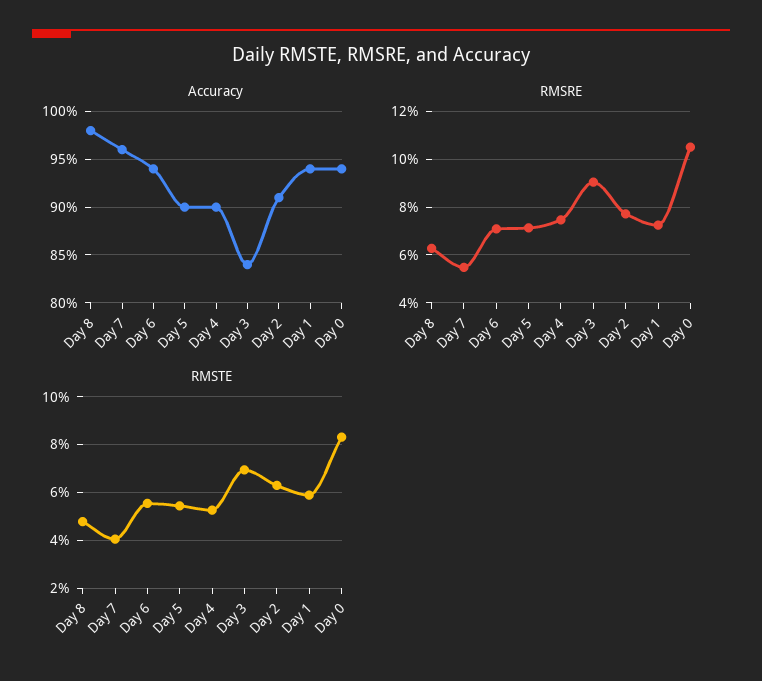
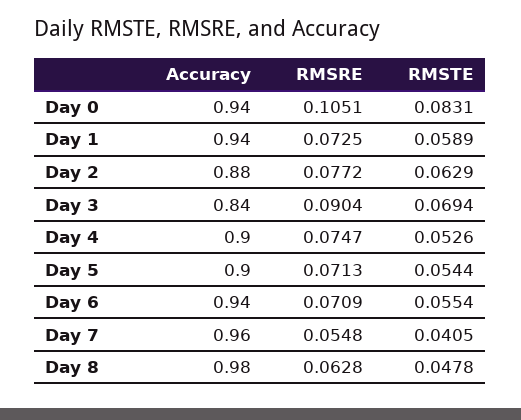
  {
    "Accuracy": {
      "Day 8": 0.98,
      "Day 7": 0.96,
      "Day 6": 0.94,
      "Day 5": 0.9,
      "Day 4": 0.9,
      "Day 3": 0.84,
-     "Day 2": 0.91,
+     "Day 2": 0.88,
      "Day 1": 0.94,
      "Day 0": 0.94
    },
    "RMSRE": {
      "Day 8": 0.0628,
      "Day 7": 0.0548,
      "Day 6": 0.0709,
      "Day 5": 0.0713,
      "Day 4": 0.0747,
      "Day 3": 0.0904,
      "Day 2": 0.0772,
      "Day 1": 0.0725,
      "Day 0": 0.1051
    },
    "RMSTE": {
      "Day 8": 0.0478,
      "Day 7": 0.0405,
      "Day 6": 0.0554,
      "Day 5": 0.0544,
      "Day 4": 0.0526,
      "Day 3": 0.0694,
      "Day 2": 0.0629,
      "Day 1": 0.0589,
      "Day 0": 0.0831
    }
  }

